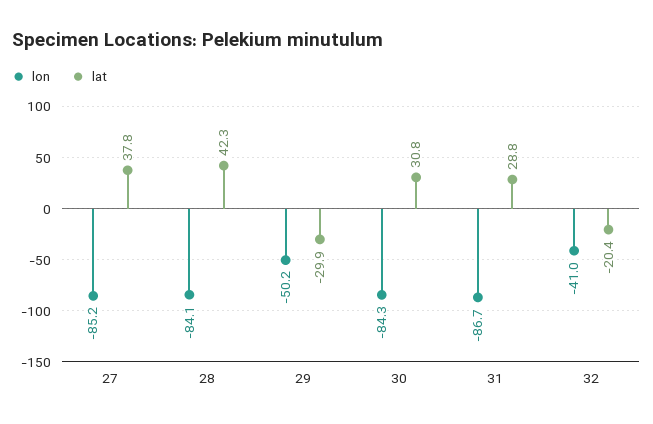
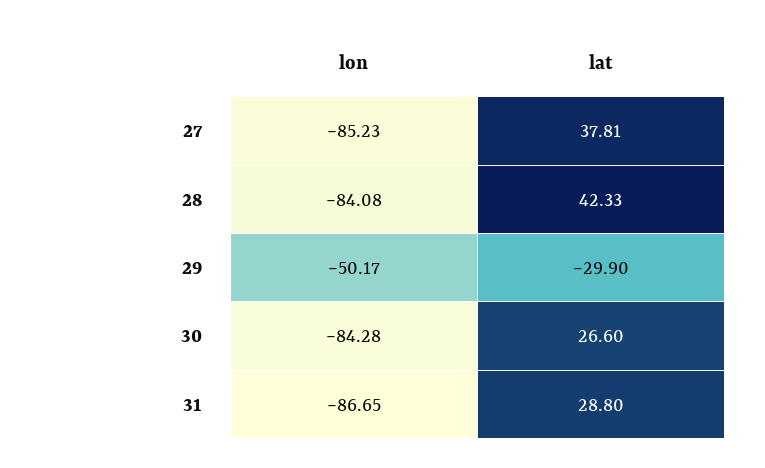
  {
    "lon": {
      "27": -85.23,
      "28": -84.08,
      "29": -50.17,
      "30": -84.28,
-     "31": -86.65,
+     "31": -86.65
-     "32": -41
    },
    "lat": {
      "27": 37.81,
      "28": 42.33,
      "29": -29.9,
-     "30": 30.8,
+     "30": 26.6,
-     "31": 28.8,
+     "31": 28.8
-     "32": -20.4
    }
  }

